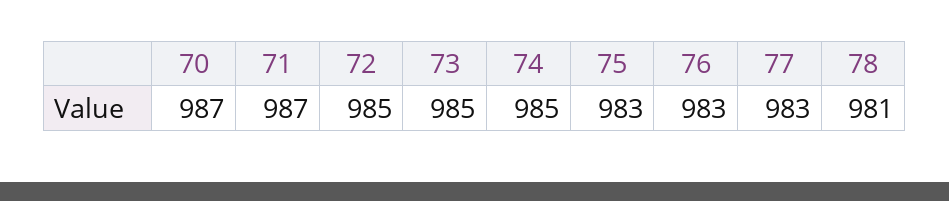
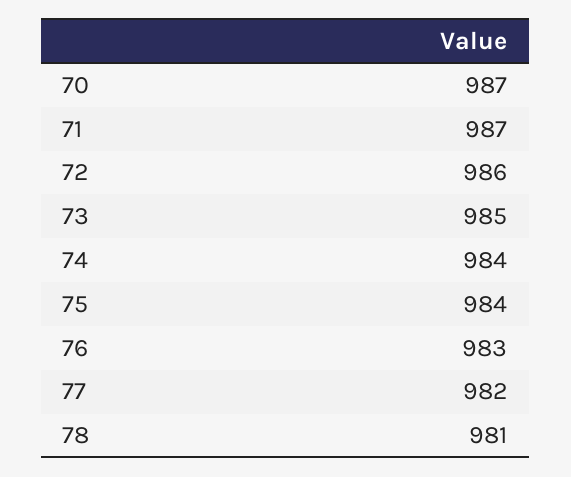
  {
    "70": 987,
    "71": 987,
-   "72": 985,
+   "72": 986,
    "73": 985,
-   "74": 985,
+   "74": 984,
-   "75": 983,
+   "75": 984,
    "76": 983,
-   "77": 983,
+   "77": 982,
    "78": 981
  }

